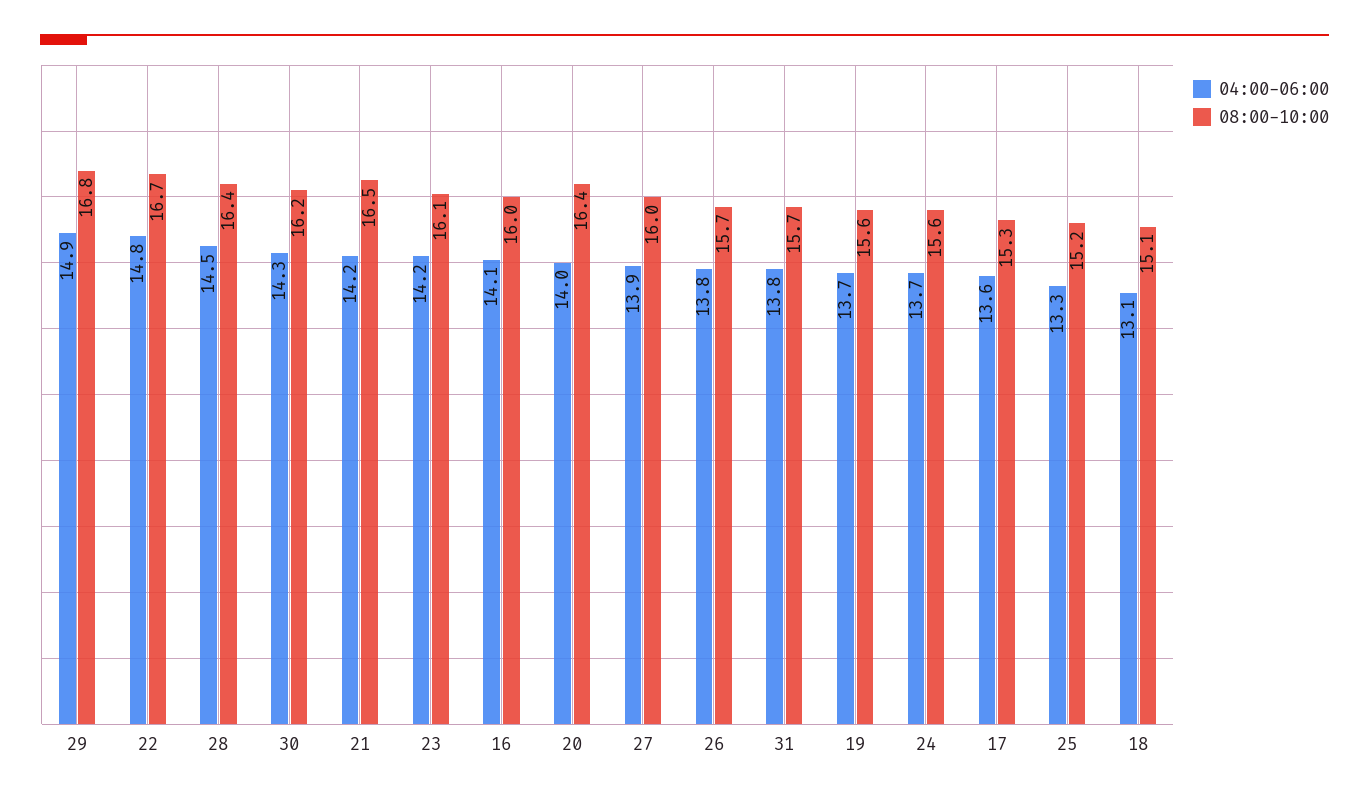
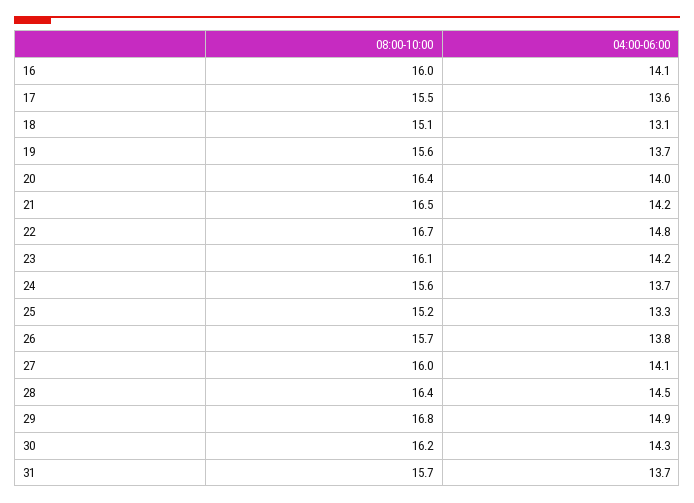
  {
    "04:00-06:00": {
      "29": 14.9,
      "22": 14.8,
      "28": 14.5,
      "30": 14.3,
      "21": 14.2,
      "23": 14.2,
      "16": 14.1,
      "20": 14,
-     "27": 13.9,
+     "27": 14.1,
      "26": 13.8,
-     "31": 13.8,
+     "31": 13.7,
      "19": 13.7,
      "24": 13.7,
      "17": 13.6,
      "25": 13.3,
      "18": 13.1
    },
    "08:00-10:00": {
      "29": 16.8,
      "22": 16.7,
      "28": 16.4,
      "30": 16.2,
      "21": 16.5,
      "23": 16.1,
      "16": 16,
      "20": 16.4,
      "27": 16,
      "26": 15.7,
      "31": 15.7,
      "19": 15.6,
      "24": 15.6,
-     "17": 15.3,
+     "17": 15.5,
      "25": 15.2,
      "18": 15.1
    }
  }

